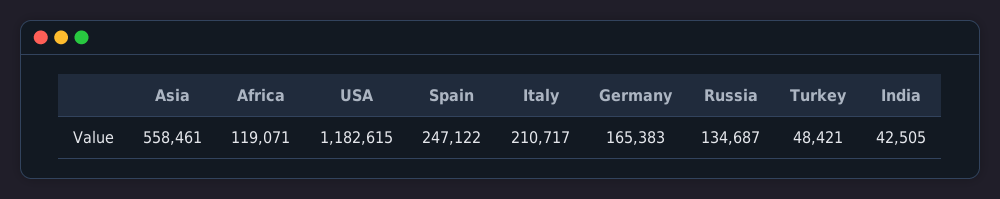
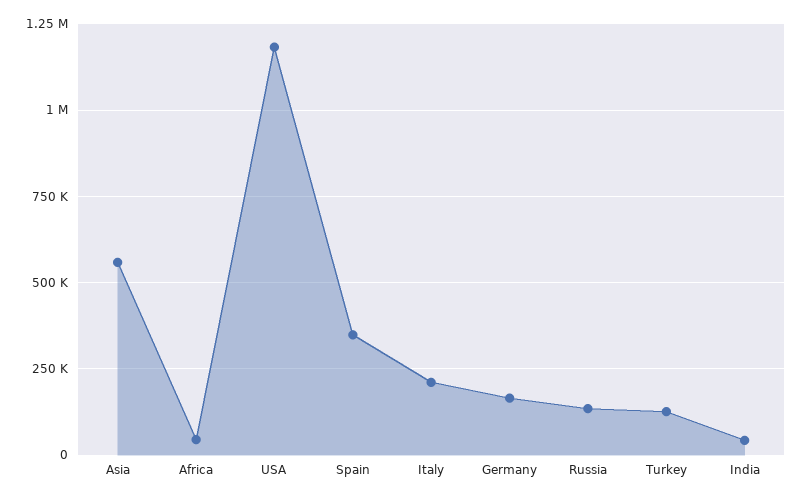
  {
    "Asia": 558461,
-   "Africa": 119071,
+   "Africa": 50000,
    "USA": 1182615,
-   "Spain": 247122,
+   "Spain": 350000,
    "Italy": 210717,
    "Germany": 165383,
    "Russia": 134687,
-   "Turkey": 48421,
+   "Turkey": 125000,
    "India": 42505
  }

